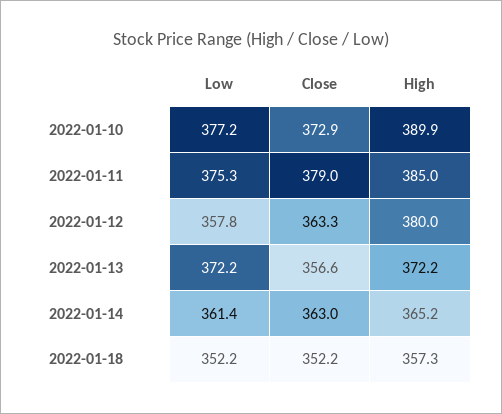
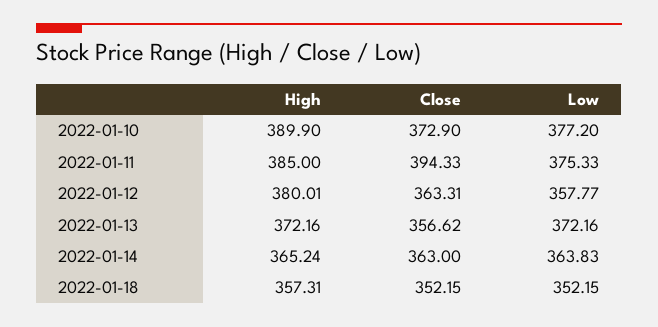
  {
    "Low": {
      "2022-01-10": 377.2,
      "2022-01-11": 375.33,
      "2022-01-12": 357.77,
      "2022-01-13": 372.16,
-     "2022-01-14": 361.4,
+     "2022-01-14": 363.83,
      "2022-01-18": 352.15
    },
    "Close": {
      "2022-01-10": 372.9,
-     "2022-01-11": 379,
+     "2022-01-11": 394.33,
      "2022-01-12": 363.31,
      "2022-01-13": 356.62,
      "2022-01-14": 363,
      "2022-01-18": 352.15
    },
    "High": {
      "2022-01-10": 389.9,
      "2022-01-11": 385,
      "2022-01-12": 380.01,
      "2022-01-13": 372.16,
      "2022-01-14": 365.24,
      "2022-01-18": 357.31
    }
  }

